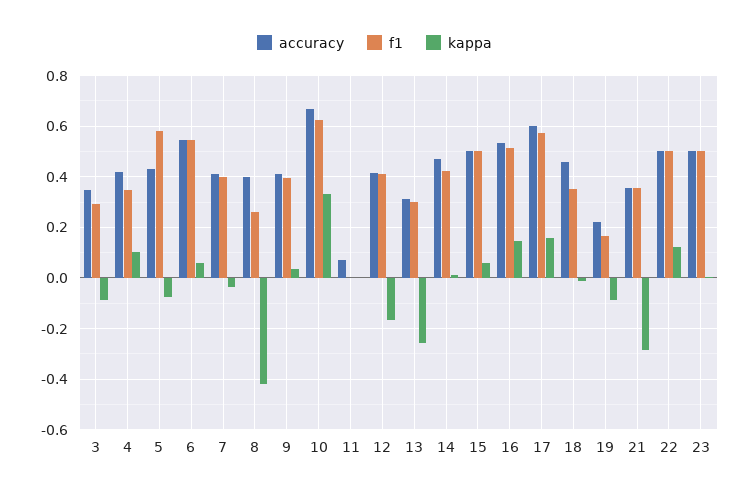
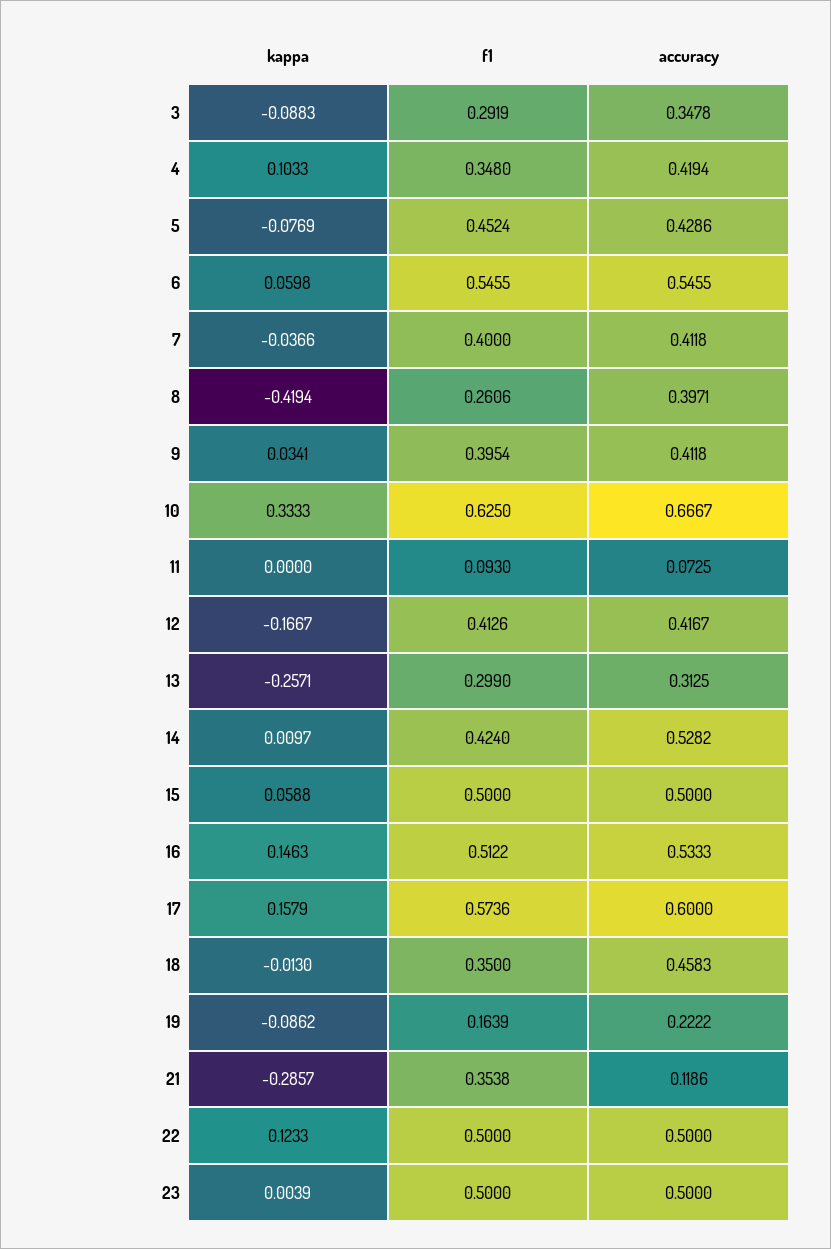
  {
    "accuracy": {
      "3": 0.3478,
      "4": 0.4194,
      "5": 0.4286,
      "6": 0.5455,
      "7": 0.4118,
      "8": 0.3971,
      "9": 0.4118,
      "10": 0.6667,
      "11": 0.0725,
      "12": 0.4167,
      "13": 0.3125,
-     "14": 0.475,
+     "14": 0.5282,
      "15": 0.5,
      "16": 0.5333,
      "17": 0.6,
      "18": 0.4583,
      "19": 0.2222,
-     "21": 0.35,
+     "21": 0.1186,
      "22": 0.5,
      "23": 0.5
    },
    "f1": {
      "3": 0.2919,
      "4": 0.348,
-     "5": 0.575,
+     "5": 0.4524,
      "6": 0.5455,
      "7": 0.4,
      "8": 0.2606,
      "9": 0.3954,
      "10": 0.625,
-     "11": 0,
+     "11": 0.093,
      "12": 0.4126,
      "13": 0.299,
      "14": 0.424,
      "15": 0.5,
      "16": 0.5122,
      "17": 0.5736,
      "18": 0.35,
      "19": 0.1639,
      "21": 0.3538,
      "22": 0.5,
      "23": 0.5
    },
    "kappa": {
      "3": -0.0883,
      "4": 0.1033,
      "5": -0.0769,
      "6": 0.0598,
      "7": -0.0366,
      "8": -0.4194,
      "9": 0.0341,
      "10": 0.3333,
      "11": 0,
      "12": -0.1667,
      "13": -0.2571,
      "14": 0.0097,
      "15": 0.0588,
      "16": 0.1463,
      "17": 0.1579,
      "18": -0.013,
      "19": -0.0862,
      "21": -0.2857,
      "22": 0.1233,
      "23": 0.0039
    }
  }

